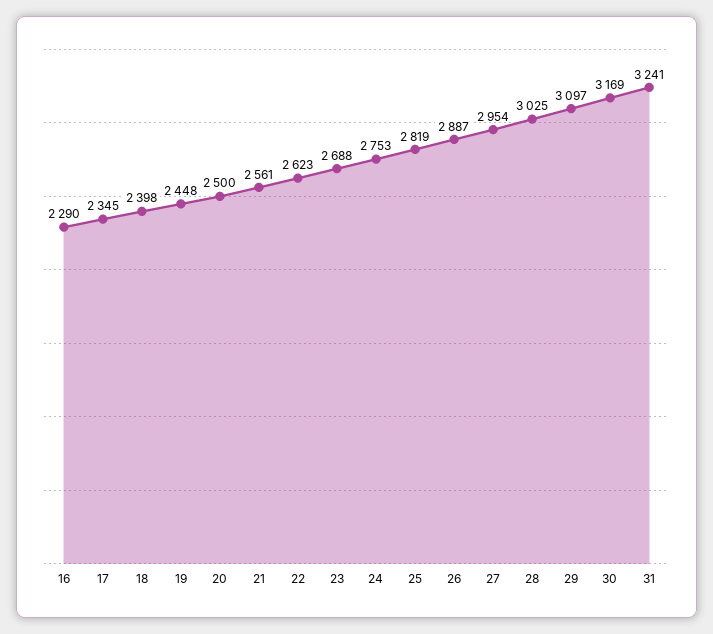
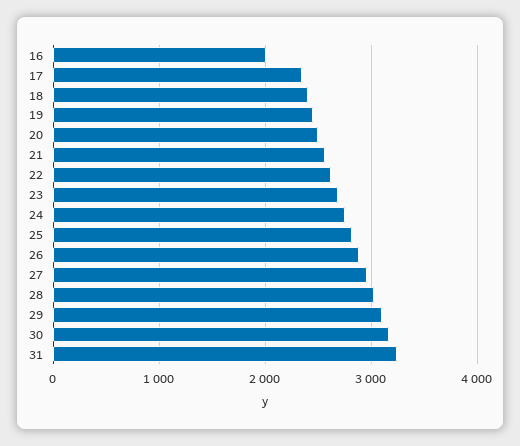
  {
-   "16": 2290,
+   "16": 2000,
    "17": 2345,
    "18": 2398,
    "19": 2448,
    "20": 2500,
    "21": 2561,
    "22": 2623,
    "23": 2688,
    "24": 2753,
    "25": 2819,
    "26": 2887,
    "27": 2954,
    "28": 3025,
    "29": 3097,
    "30": 3169,
    "31": 3241
  }

